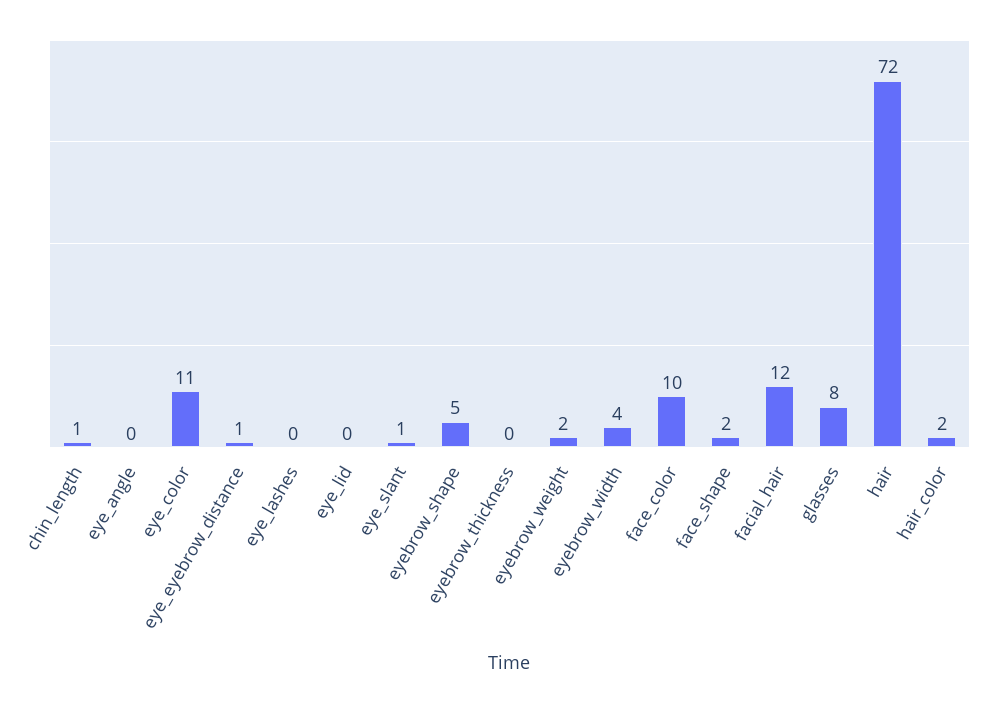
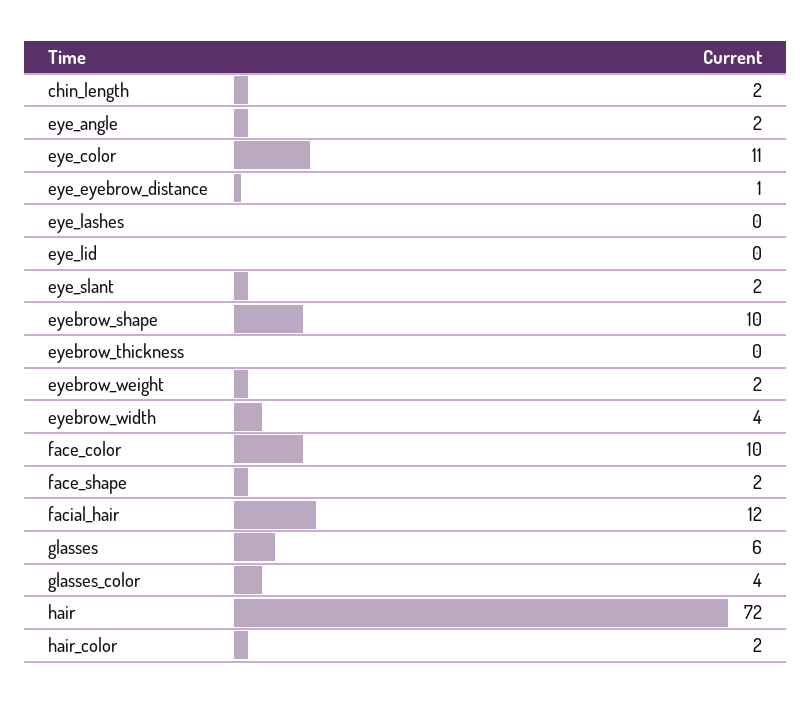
  {
-   "chin_length": 1,
+   "chin_length": 2,
-   "eye_angle": 0,
+   "eye_angle": 2,
    "eye_color": 11,
    "eye_eyebrow_distance": 1,
    "eye_lashes": 0,
    "eye_lid": 0,
-   "eye_slant": 1,
+   "eye_slant": 2,
-   "eyebrow_shape": 5,
+   "eyebrow_shape": 10,
    "eyebrow_thickness": 0,
    "eyebrow_weight": 2,
    "eyebrow_width": 4,
    "face_color": 10,
    "face_shape": 2,
    "facial_hair": 12,
-   "glasses": 8,
+   "glasses": 6,
    "hair": 72,
-   "hair_color": 2
+   "hair_color": 2,
+   "glasses_color": 4
  }

